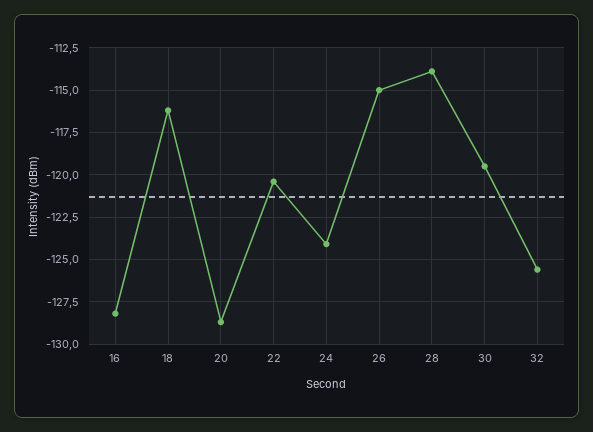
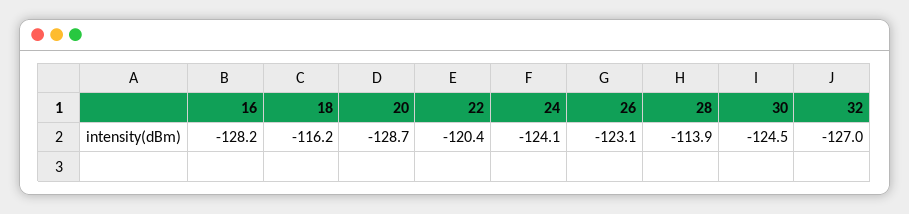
  {
    "16": -128.2,
    "18": -116.2,
    "20": -128.7,
    "22": -120.4,
    "24": -124.1,
-   "26": -115,
+   "26": -123.1,
    "28": -113.9,
-   "30": -119.5,
+   "30": -124.5,
-   "32": -125.5
+   "32": -127
  }

